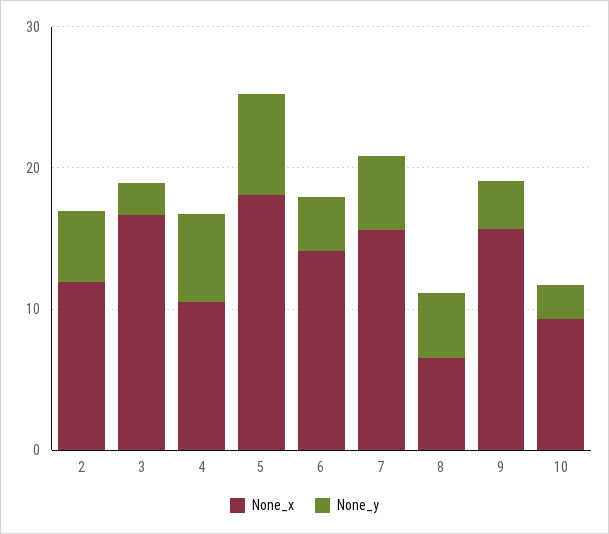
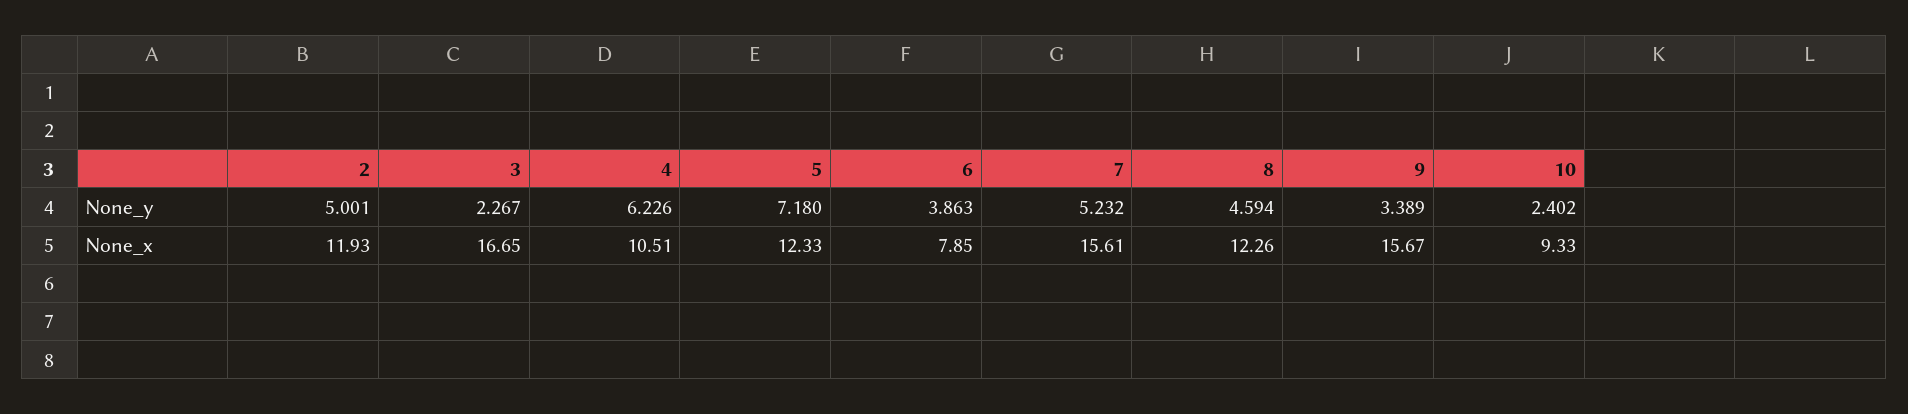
  {
    "None_x": {
      "2": 11.93,
      "3": 16.65,
      "4": 10.51,
-     "5": 18,
+     "5": 12.33,
-     "6": 14,
+     "6": 7.85,
      "7": 15.61,
-     "8": 6,
+     "8": 12.26,
      "9": 15.67,
      "10": 9.33
    },
    "None_y": {
      "2": 5.001,
      "3": 2.267,
      "4": 6.226,
      "5": 7.18,
      "6": 3.863,
      "7": 5.232,
      "8": 4.594,
      "9": 3.389,
      "10": 2.402
    }
  }

